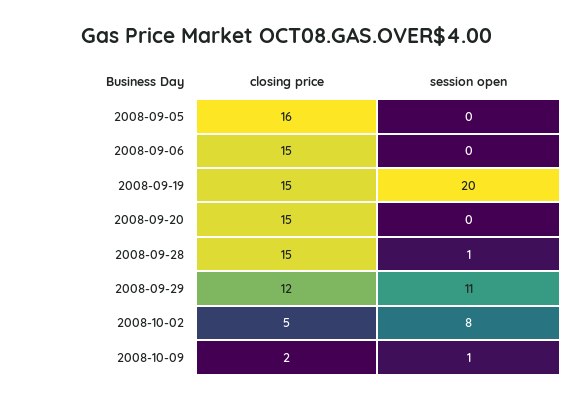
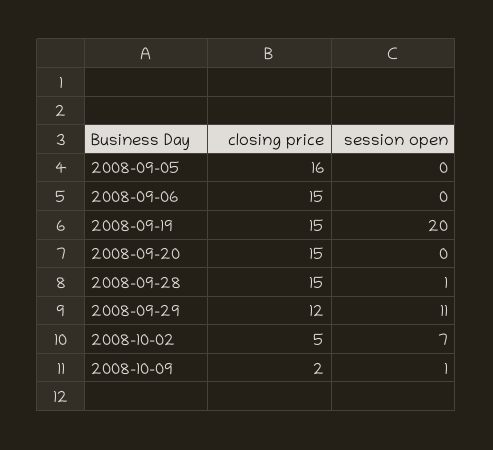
  {
    "closing price": {
      "2008-09-05": 16,
      "2008-09-06": 15,
      "2008-09-19": 15,
      "2008-09-20": 15,
      "2008-09-28": 15,
      "2008-09-29": 12,
      "2008-10-02": 5,
      "2008-10-09": 2
    },
    "session open": {
      "2008-09-05": 0,
      "2008-09-06": 0,
      "2008-09-19": 20,
      "2008-09-20": 0,
      "2008-09-28": 1,
      "2008-09-29": 11,
-     "2008-10-02": 8,
+     "2008-10-02": 7,
      "2008-10-09": 1
    }
  }

